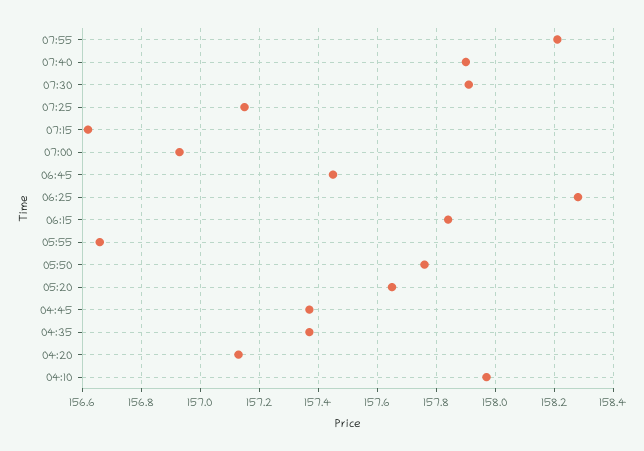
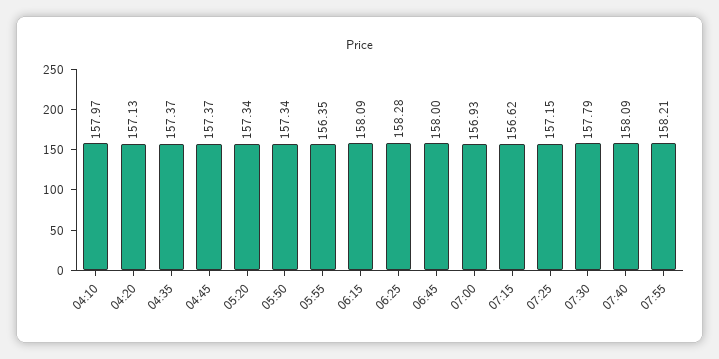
  {
    "07:55": 158.21,
-   "07:40": 157.9,
+   "07:40": 158.09,
-   "07:30": 157.9,
+   "07:30": 157.79,
    "07:25": 157.15,
    "07:15": 156.62,
    "07:00": 156.93,
-   "06:45": 157.45,
+   "06:45": 158,
    "06:25": 158.28,
-   "06:15": 157.85,
+   "06:15": 158.09,
-   "05:55": 156.65,
+   "05:55": 156.35,
-   "05:50": 157.75,
+   "05:50": 157.34,
-   "05:20": 157.65,
+   "05:20": 157.34,
    "04:45": 157.37,
    "04:35": 157.37,
    "04:20": 157.13,
    "04:10": 157.97
  }

